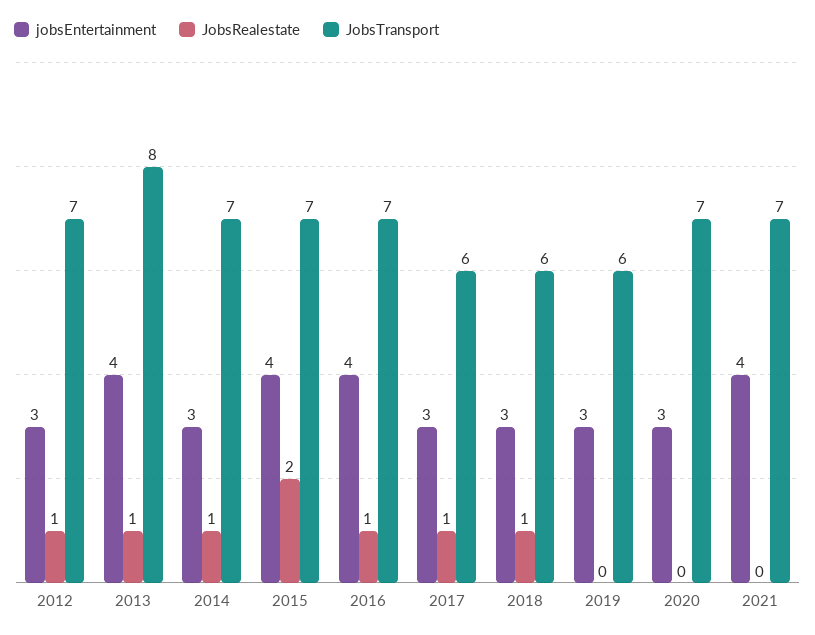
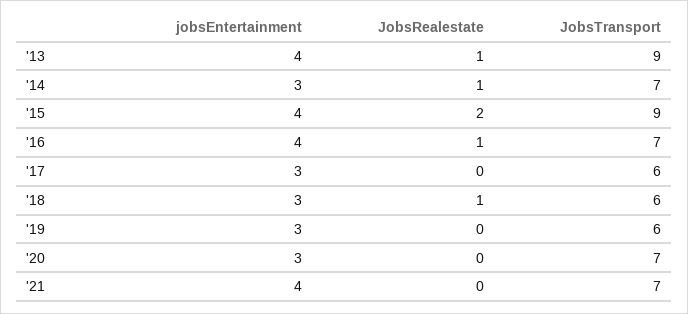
  {
    "jobsEntertainment": {
-     "2012": 3,
      "2013": 4,
      "2014": 3,
      "2015": 4,
      "2016": 4,
      "2017": 3,
      "2018": 3,
      "2019": 3,
      "2020": 3,
      "2021": 4
    },
    "JobsRealestate": {
-     "2012": 1,
      "2013": 1,
      "2014": 1,
      "2015": 2,
      "2016": 1,
-     "2017": 1,
+     "2017": 0,
      "2018": 1,
      "2019": 0,
      "2020": 0,
      "2021": 0
    },
    "JobsTransport": {
-     "2012": 7,
-     "2013": 8,
+     "2013": 9,
      "2014": 7,
-     "2015": 7,
+     "2015": 9,
      "2016": 7,
      "2017": 6,
      "2018": 6,
      "2019": 6,
      "2020": 7,
      "2021": 7
    }
  }

